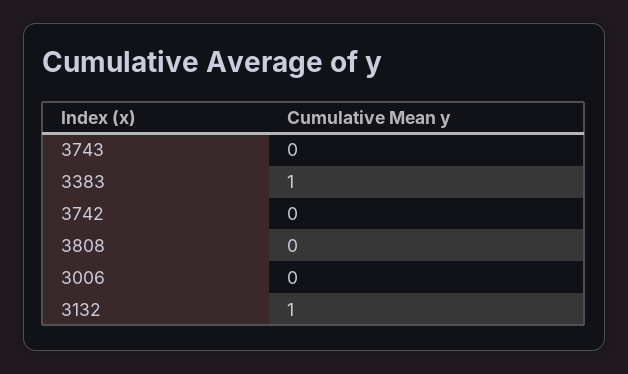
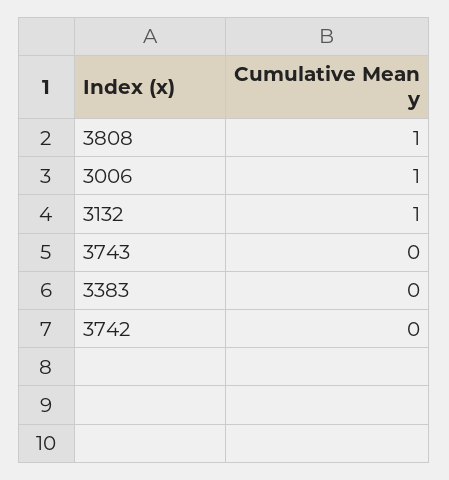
  {
    "3743": 0,
-   "3383": 1,
+   "3383": 0,
    "3742": 0,
-   "3808": 0,
+   "3808": 1,
-   "3006": 0,
+   "3006": 1,
    "3132": 1
  }

